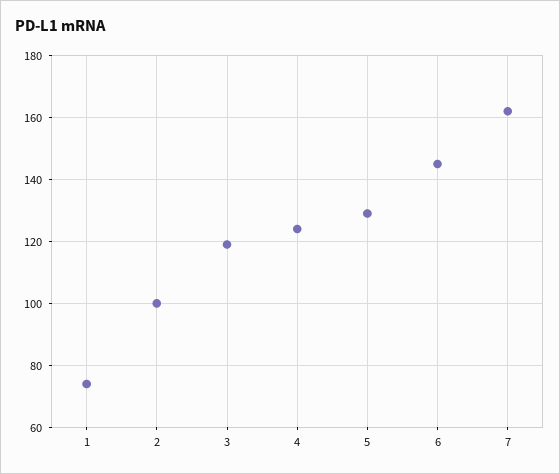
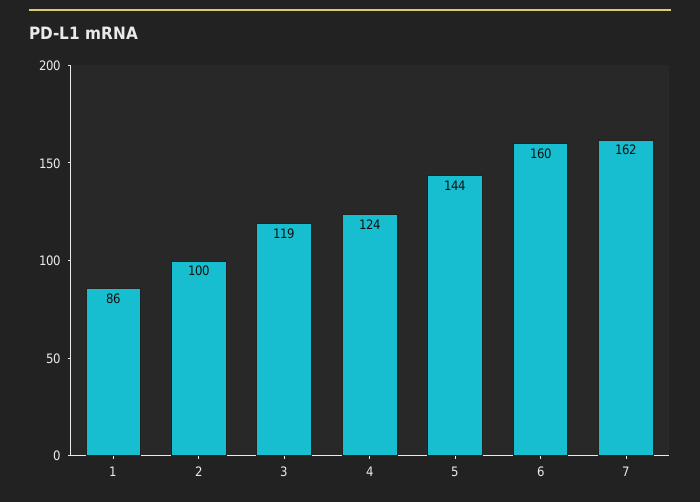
  {
-   "1": 75,
+   "1": 86,
    "2": 100,
    "3": 119,
    "4": 124,
-   "5": 130,
+   "5": 144,
-   "6": 145,
+   "6": 160,
    "7": 162
  }

